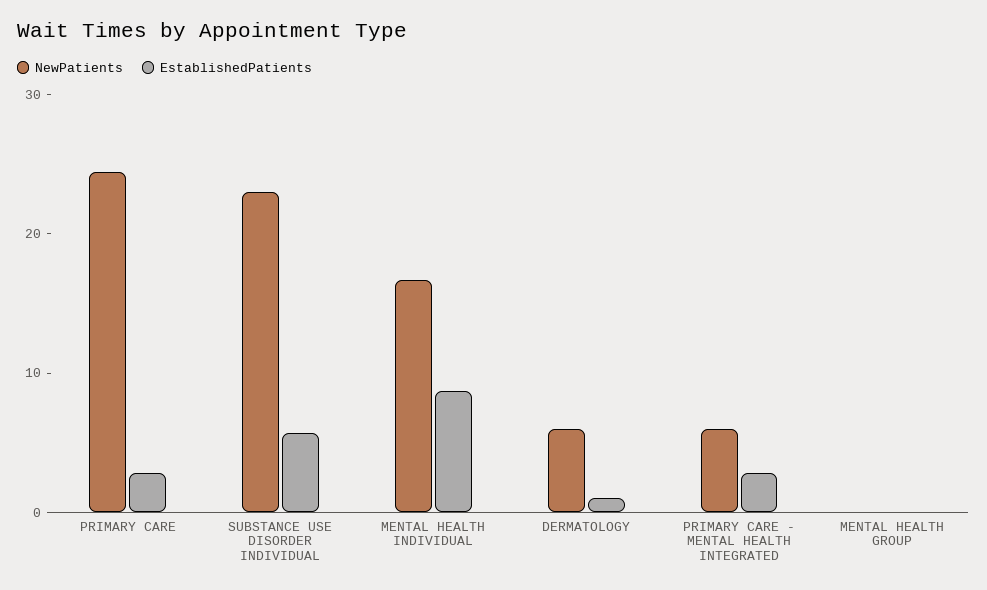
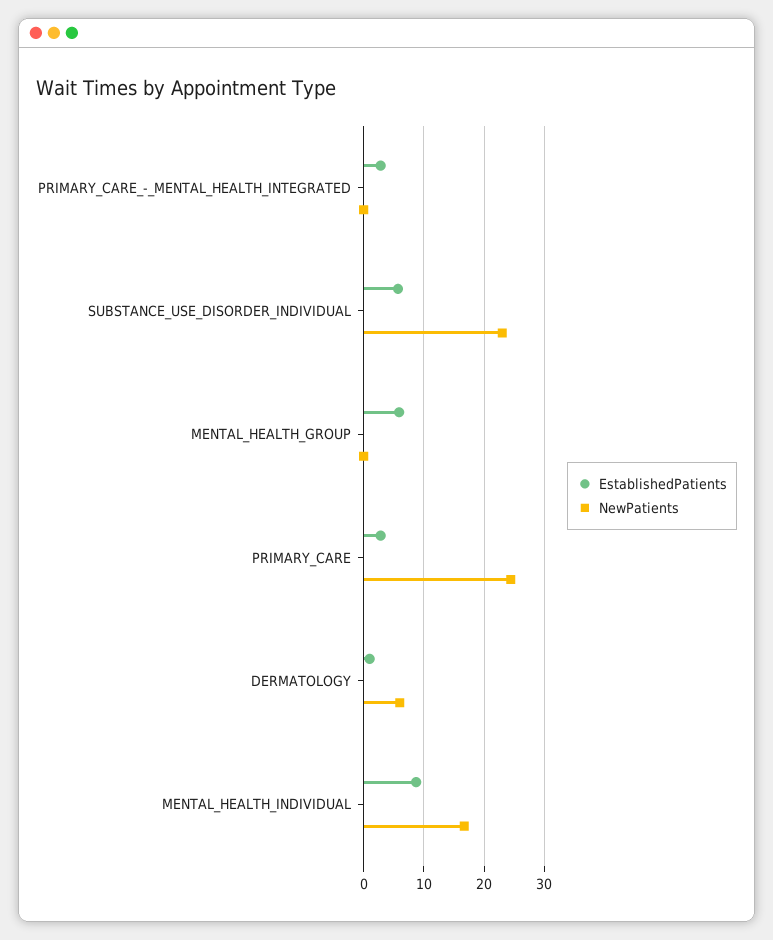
  {
    "NewPatients": {
      "PRIMARY CARE": 24,
      "SUBSTANCE USE DISORDER INDIVIDUAL": 23,
      "MENTAL HEALTH INDIVIDUAL": 17,
      "DERMATOLOGY": 6,
-     "PRIMARY CARE - MENTAL HEALTH INTEGRATED": 6,
+     "PRIMARY CARE - MENTAL HEALTH INTEGRATED": 0,
      "MENTAL HEALTH GROUP": 0
    },
    "EstablishedPatients": {
      "PRIMARY CARE": 3,
      "SUBSTANCE USE DISORDER INDIVIDUAL": 6,
      "MENTAL HEALTH INDIVIDUAL": 9,
      "DERMATOLOGY": 1,
      "PRIMARY CARE - MENTAL HEALTH INTEGRATED": 3,
-     "MENTAL HEALTH GROUP": 0
+     "MENTAL HEALTH GROUP": 6
    }
  }

